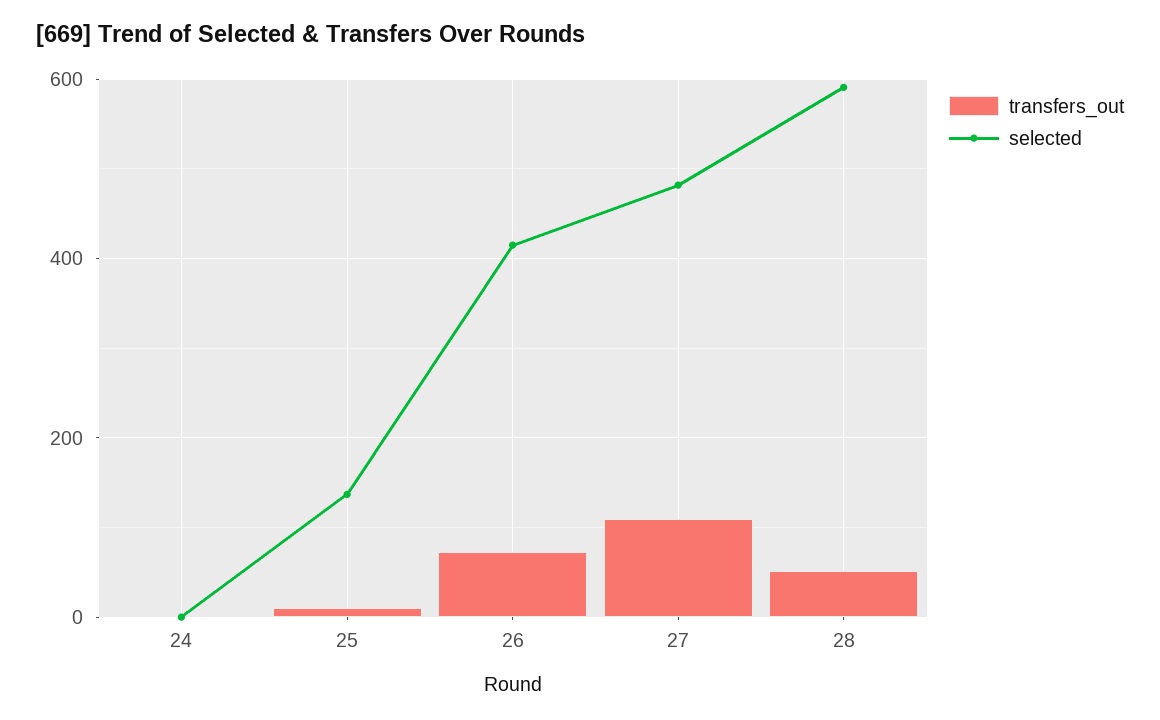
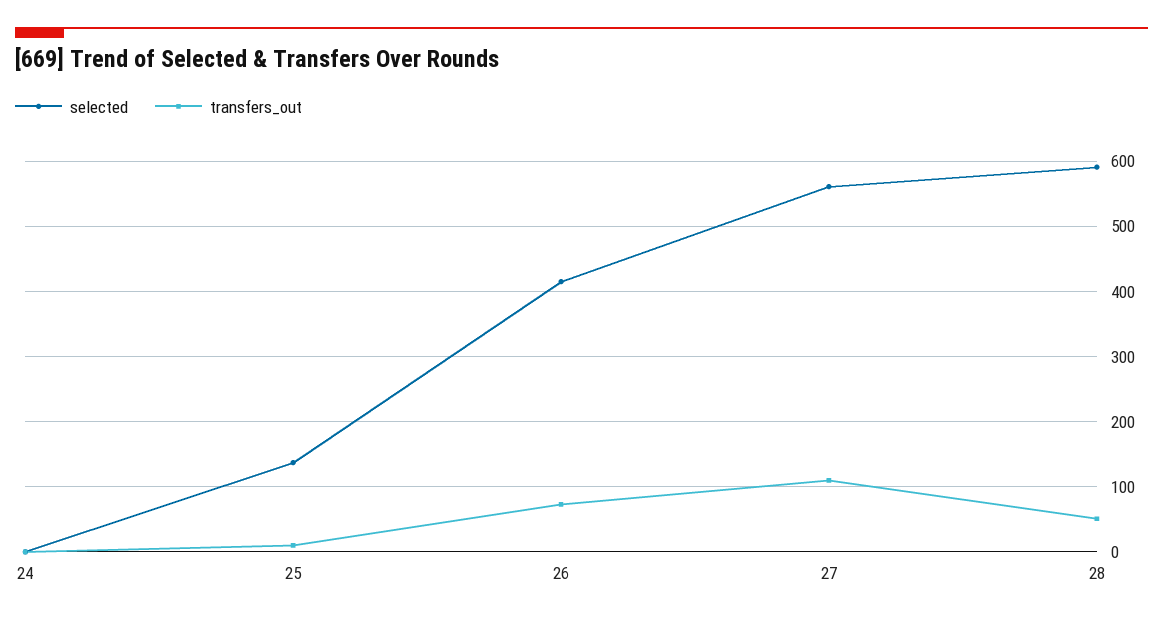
  {
    "transfers_out": {
      "24": 0,
      "25": 10,
      "26": 70,
      "27": 110,
      "28": 50
    },
    "selected": {
      "24": 0,
      "25": 140,
      "26": 420,
-     "27": 480,
+     "27": 560,
      "28": 590
    }
  }

